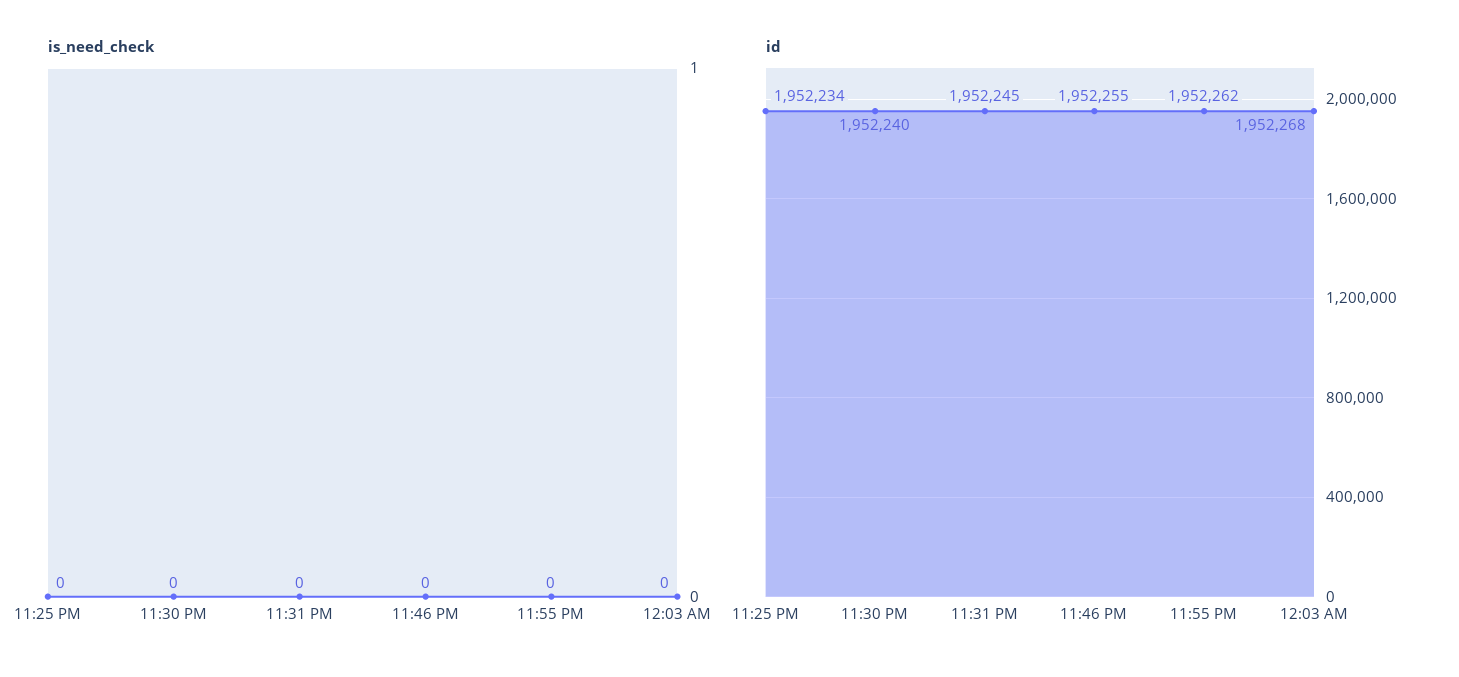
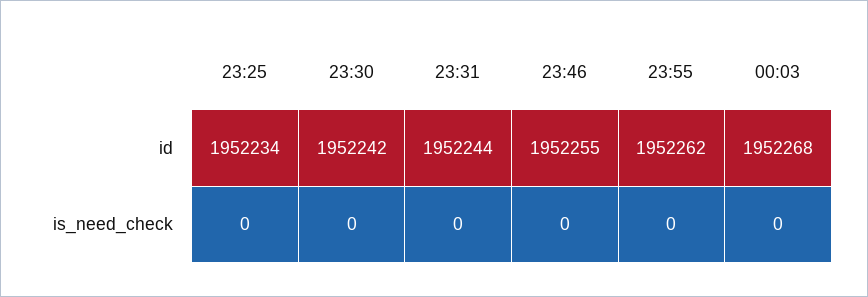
  {
    "is_need_check": {
      "11:25 PM": 0,
      "11:30 PM": 0,
      "11:31 PM": 0,
      "11:46 PM": 0,
      "11:55 PM": 0,
      "12:03 AM": 0
    },
    "id": {
      "11:25 PM": 1952234,
-     "11:30 PM": 1952240,
+     "11:30 PM": 1952242,
-     "11:31 PM": 1952245,
+     "11:31 PM": 1952244,
      "11:46 PM": 1952255,
      "11:55 PM": 1952262,
      "12:03 AM": 1952268
    }
  }

